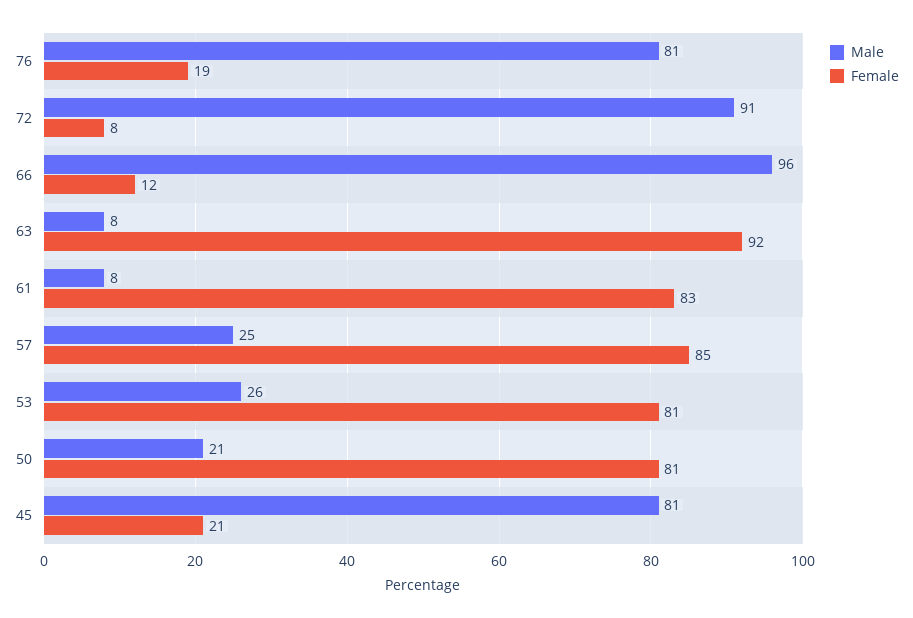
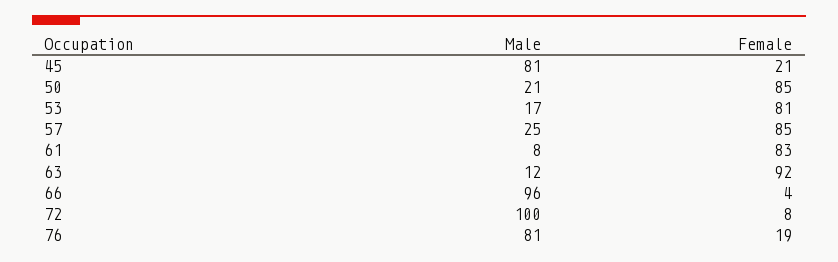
  {
    "Male": {
      "76": 81,
-     "72": 91,
+     "72": 100,
      "66": 96,
-     "63": 8,
+     "63": 12,
      "61": 8,
      "57": 25,
-     "53": 26,
+     "53": 17,
      "50": 21,
      "45": 81
    },
    "Female": {
      "76": 19,
      "72": 8,
-     "66": 12,
+     "66": 4,
      "63": 92,
      "61": 83,
      "57": 85,
      "53": 81,
-     "50": 81,
+     "50": 85,
      "45": 21
    }
  }

